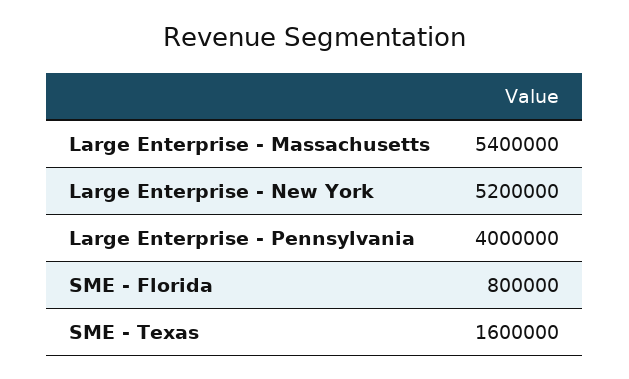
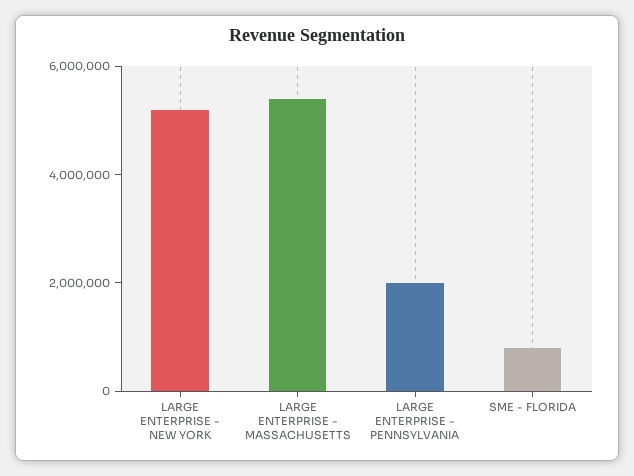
  {
    "Large Enterprise - Massachusetts": 5400000,
    "Large Enterprise - New York": 5200000,
-   "Large Enterprise - Pennsylvania": 4000000,
+   "Large Enterprise - Pennsylvania": 2000000,
-   "SME - Florida": 800000,
+   "SME - Florida": 800000
-   "SME - Texas": 1600000
  }

